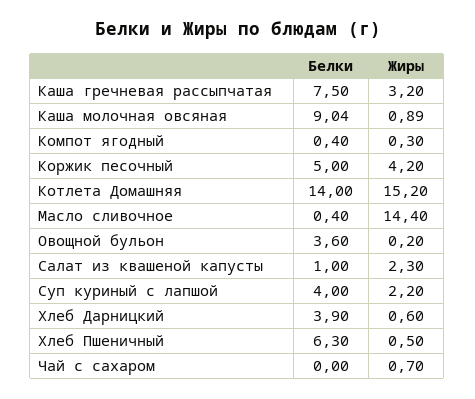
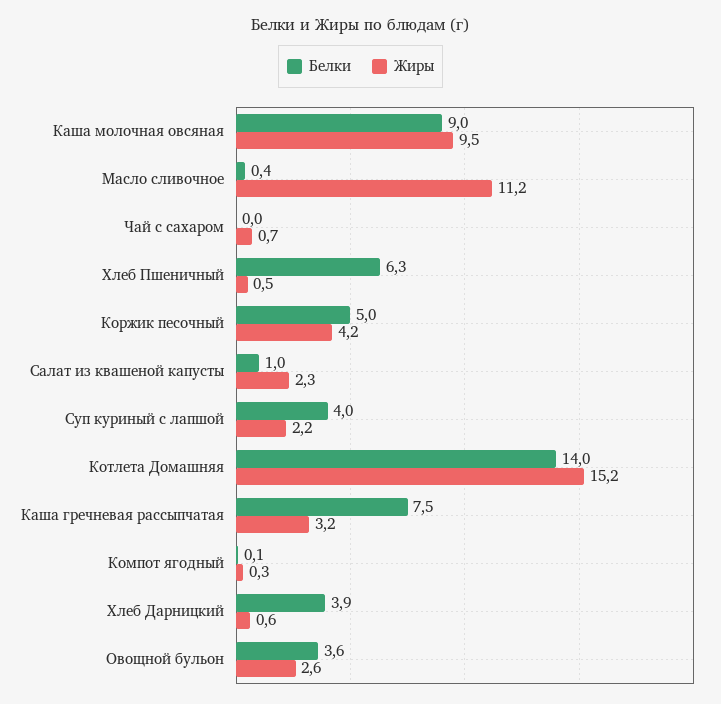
  {
    "Белки": {
      "Каша гречневая рассыпчатая": 7.5,
      "Каша молочная овсяная": 9.04,
-     "Компот ягодный": 0.4,
+     "Компот ягодный": 0.1,
      "Коржик песочный": 5,
      "Котлета Домашняя": 14,
      "Масло сливочное": 0.4,
      "Овощной бульон": 3.6,
      "Салат из квашеной капусты": 1,
      "Суп куриный с лапшой": 4,
      "Хлеб Дарницкий": 3.9,
      "Хлеб Пшеничный": 6.3,
      "Чай с сахаром": 0
    },
    "Жиры": {
      "Каша гречневая рассыпчатая": 3.2,
-     "Каша молочная овсяная": 0.89,
+     "Каша молочная овсяная": 9.5,
      "Компот ягодный": 0.3,
      "Коржик песочный": 4.2,
      "Котлета Домашняя": 15.2,
-     "Масло сливочное": 14.4,
+     "Масло сливочное": 11.2,
-     "Овощной бульон": 0.2,
+     "Овощной бульон": 2.6,
      "Салат из квашеной капусты": 2.3,
      "Суп куриный с лапшой": 2.2,
      "Хлеб Дарницкий": 0.6,
      "Хлеб Пшеничный": 0.5,
      "Чай с сахаром": 0.7
    }
  }

